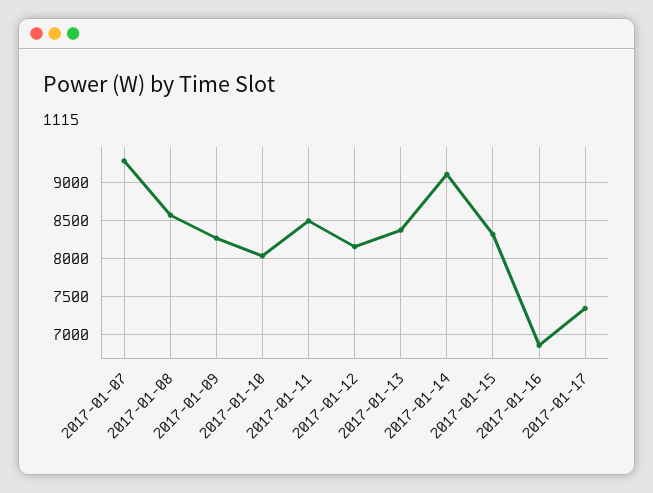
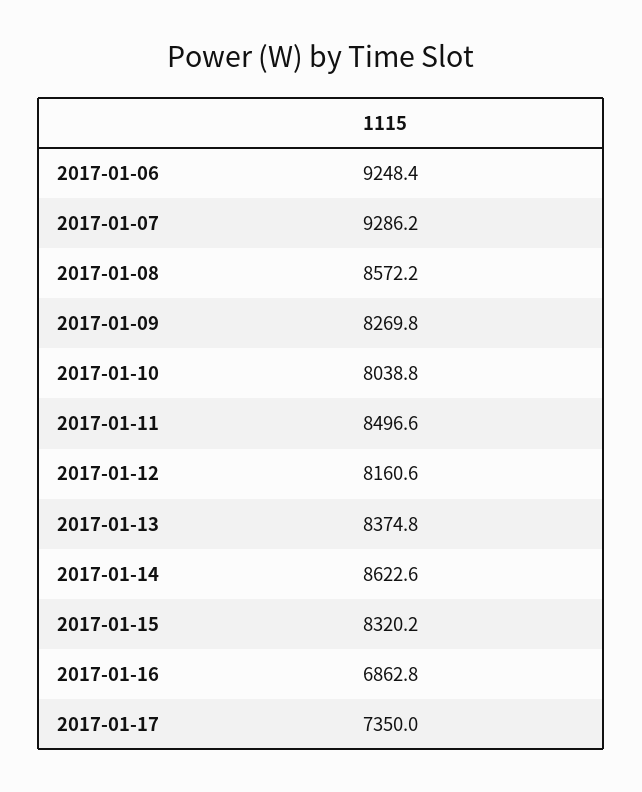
  {
    "2017-01-07": 9286.2,
    "2017-01-08": 8572.2,
    "2017-01-09": 8269.8,
    "2017-01-10": 8038.8,
    "2017-01-11": 8496.6,
    "2017-01-12": 8160.6,
    "2017-01-13": 8374.8,
-   "2017-01-14": 9100,
+   "2017-01-14": 8622.6,
    "2017-01-15": 8320.2,
    "2017-01-16": 6862.8,
-   "2017-01-17": 7350
+   "2017-01-17": 7350,
+   "2017-01-06": 9248.4
  }

